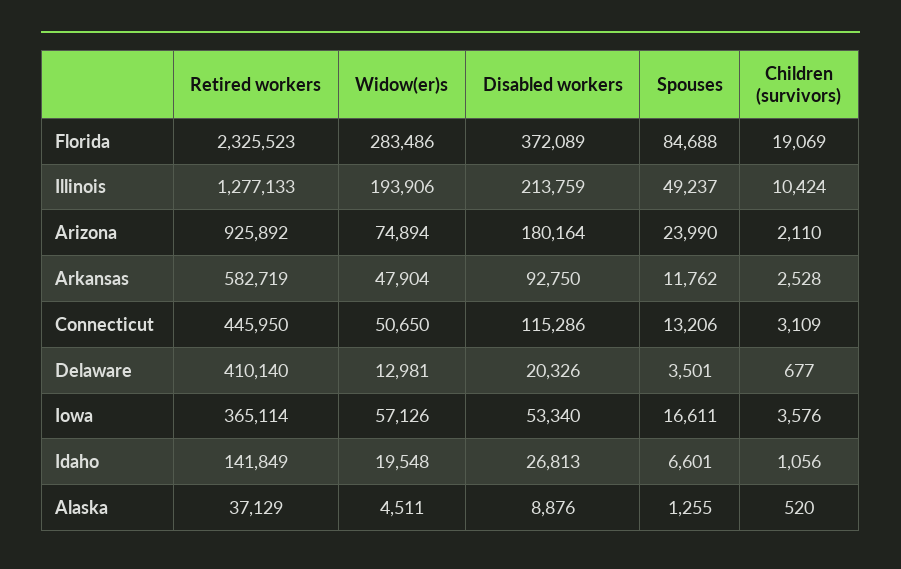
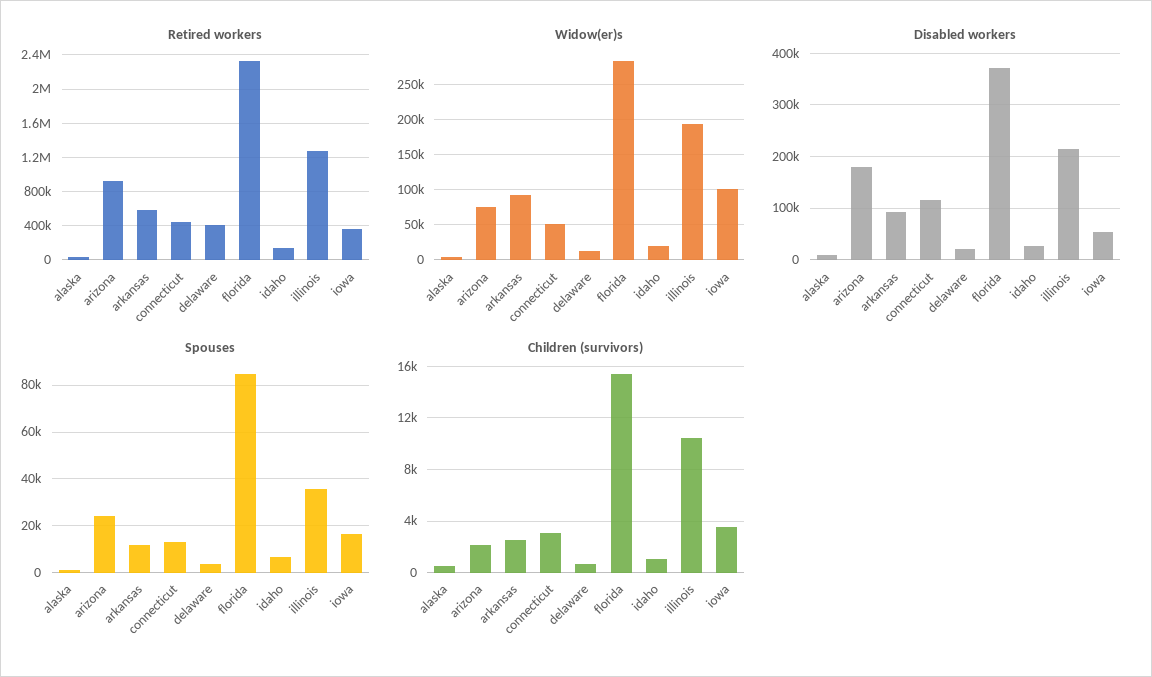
  {
    "Retired workers": {
      "Florida": 2325523,
      "Illinois": 1277133,
      "Arizona": 925892,
      "Arkansas": 582719,
      "Connecticut": 445950,
      "Delaware": 410140,
      "Iowa": 365114,
      "Idaho": 141849,
      "Alaska": 37129
    },
    "Widow(er)s": {
      "Florida": 283486,
      "Illinois": 193906,
      "Arizona": 74894,
-     "Arkansas": 47904,
+     "Arkansas": 90000,
      "Connecticut": 50650,
      "Delaware": 12981,
-     "Iowa": 57126,
+     "Iowa": 100000,
      "Idaho": 19548,
      "Alaska": 4511
    },
    "Disabled workers": {
      "Florida": 372089,
      "Illinois": 213759,
      "Arizona": 180164,
      "Arkansas": 92750,
      "Connecticut": 115286,
      "Delaware": 20326,
      "Iowa": 53340,
      "Idaho": 26813,
      "Alaska": 8876
    },
    "Spouses": {
      "Florida": 84688,
-     "Illinois": 49237,
+     "Illinois": 35000,
      "Arizona": 23990,
      "Arkansas": 11762,
      "Connecticut": 13206,
      "Delaware": 3501,
      "Iowa": 16611,
      "Idaho": 6601,
      "Alaska": 1255
    },
    "Children (survivors)": {
-     "Florida": 19069,
+     "Florida": 15500,
      "Illinois": 10424,
      "Arizona": 2110,
      "Arkansas": 2528,
      "Connecticut": 3109,
      "Delaware": 677,
      "Iowa": 3576,
      "Idaho": 1056,
      "Alaska": 520
    }
  }

